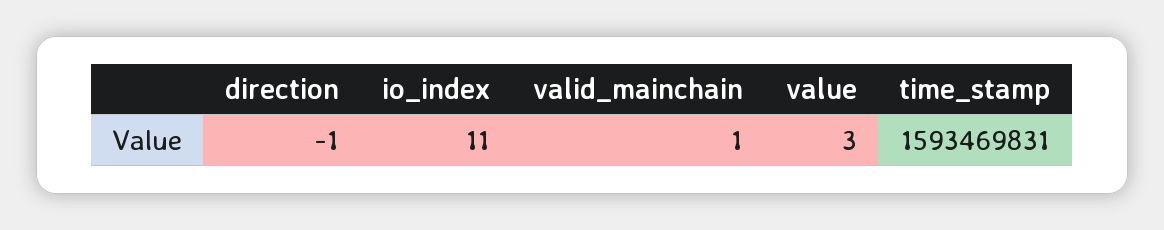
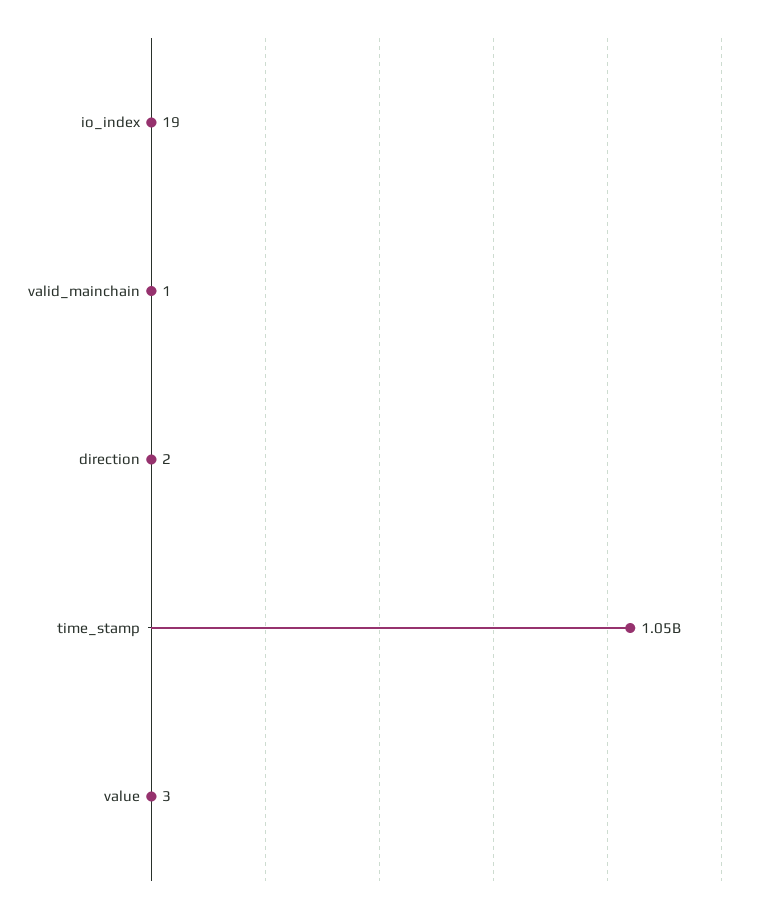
  {
-   "direction": -1,
+   "direction": 2,
-   "io_index": 11,
+   "io_index": 19,
    "valid_mainchain": 1,
    "value": 3,
-   "time_stamp": 1593469831
+   "time_stamp": 1050000000
  }

